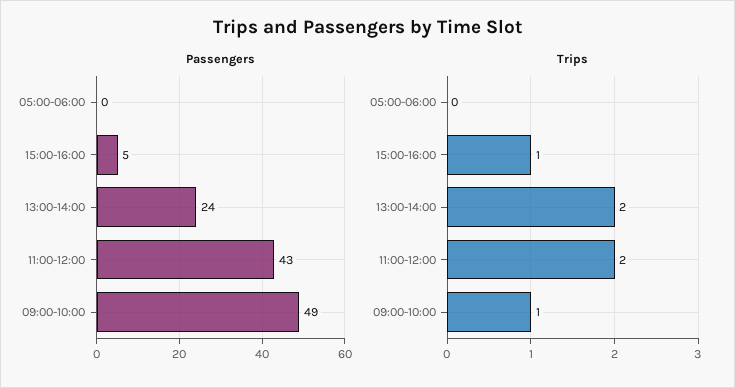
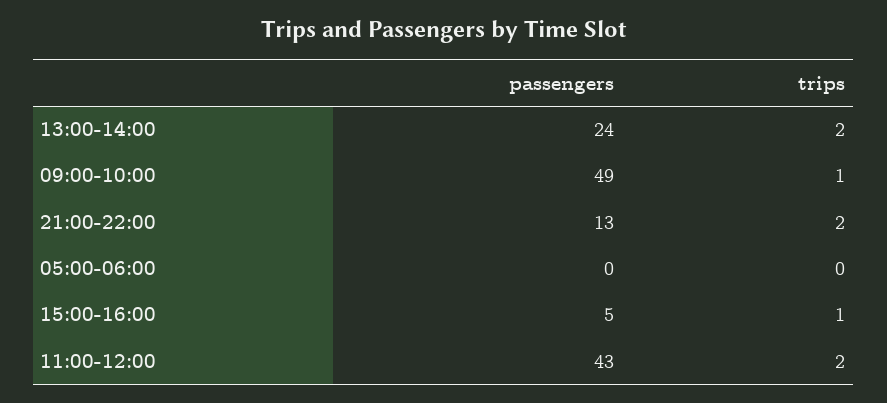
  {
    "Passengers": {
      "05:00-06:00": 0,
      "15:00-16:00": 5,
      "13:00-14:00": 24,
      "11:00-12:00": 43,
-     "09:00-10:00": 49
+     "09:00-10:00": 49,
+     "21:00-22:00": 13
    },
    "Trips": {
      "05:00-06:00": 0,
      "15:00-16:00": 1,
      "13:00-14:00": 2,
      "11:00-12:00": 2,
-     "09:00-10:00": 1
+     "09:00-10:00": 1,
+     "21:00-22:00": 2
    }
  }

